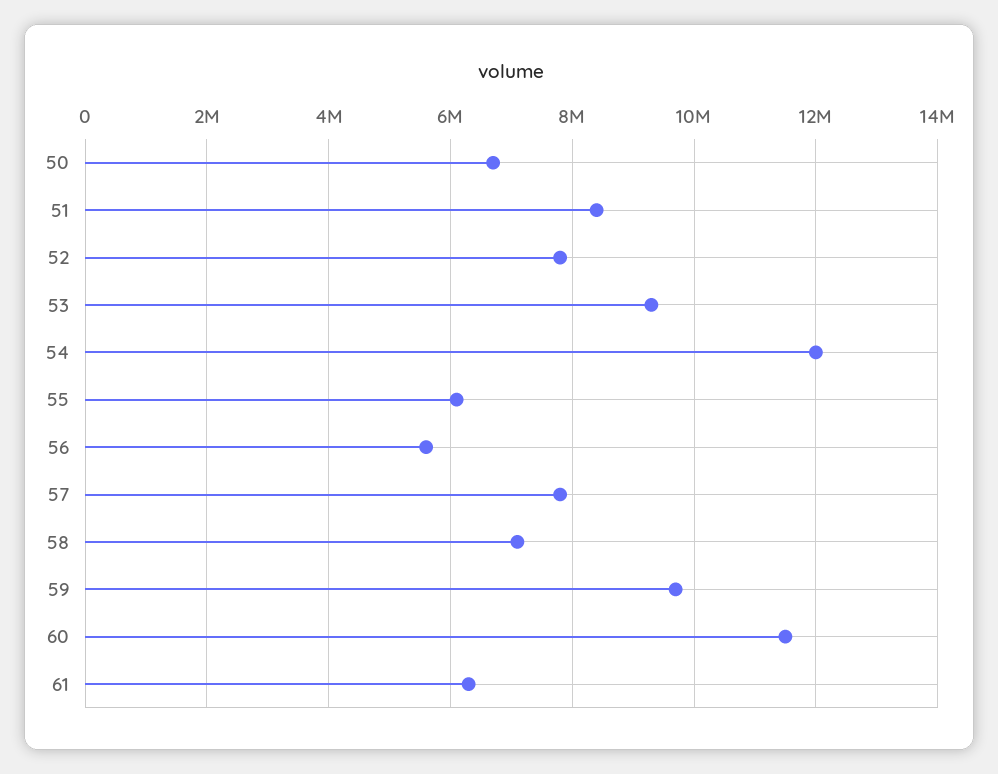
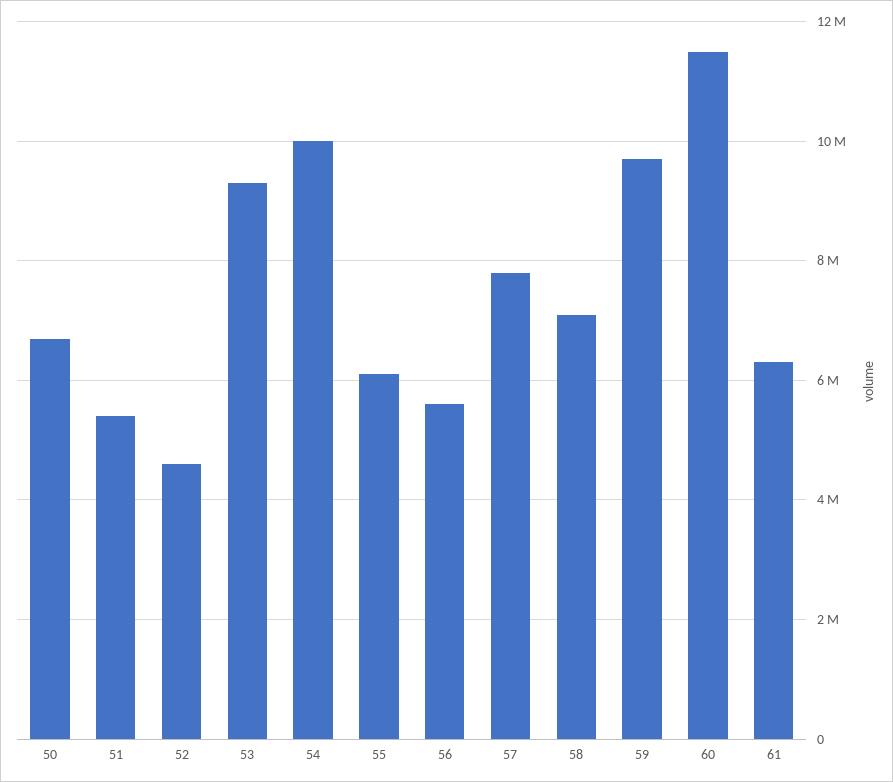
  {
    "50": 6800000,
-   "51": 8400000,
+   "51": 5400000,
-   "52": 7800000,
+   "52": 4600000,
    "53": 9400000,
-   "54": 12000000,
+   "54": 10000000,
    "55": 6200000,
    "56": 5600000,
    "57": 7800000,
    "58": 7200000,
    "59": 9800000,
    "60": 11600000,
    "61": 6400000
  }

